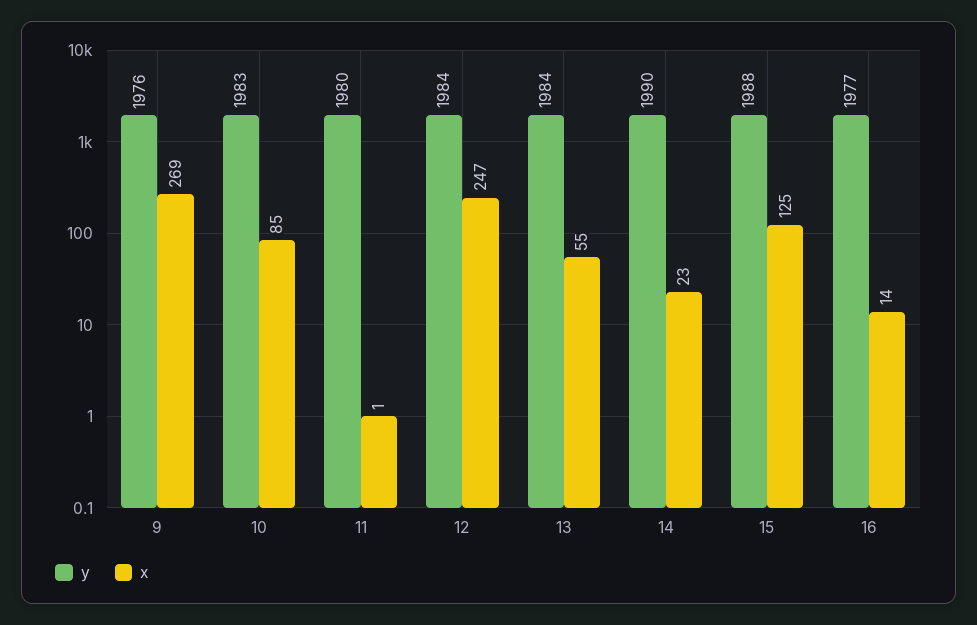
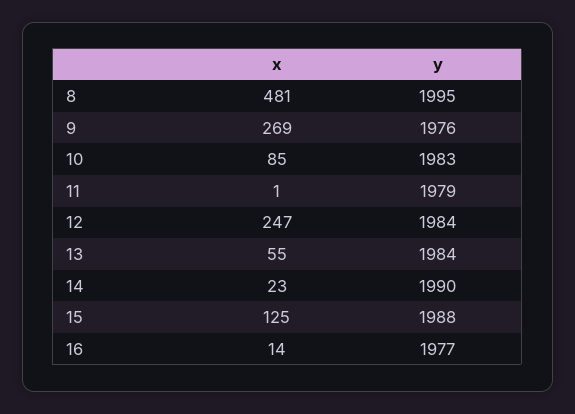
  {
    "y": {
      "9": 1976,
      "10": 1983,
-     "11": 1980,
+     "11": 1979,
      "12": 1984,
      "13": 1984,
      "14": 1990,
      "15": 1988,
-     "16": 1977
+     "16": 1977,
+     "8": 1995
    },
    "x": {
      "9": 269,
      "10": 85,
      "11": 1,
      "12": 247,
      "13": 55,
      "14": 23,
      "15": 125,
-     "16": 14
+     "16": 14,
+     "8": 481
    }
  }

